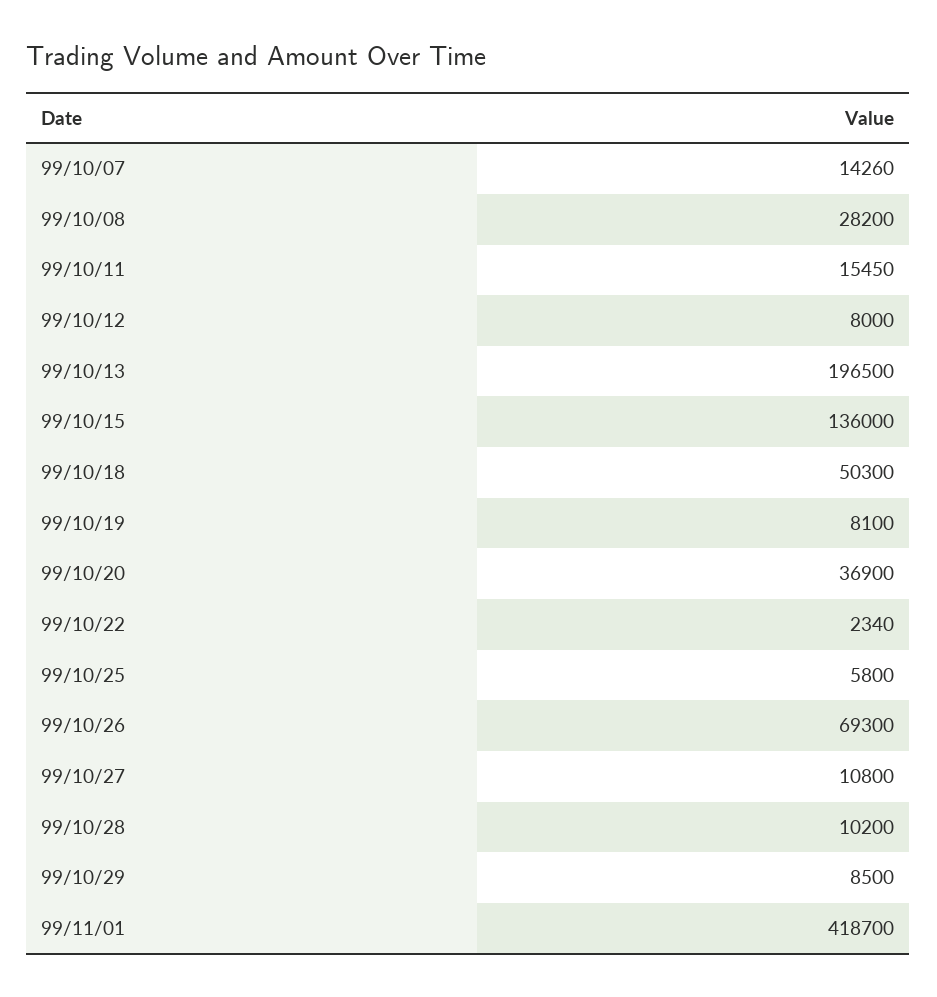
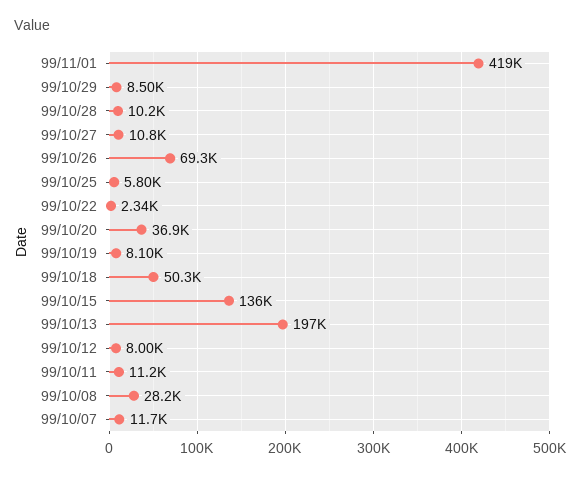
  {
-   "99/10/07": 14260,
+   "99/10/07": 11700,
    "99/10/08": 28200,
-   "99/10/11": 15450,
+   "99/10/11": 11200,
    "99/10/12": 8000,
    "99/10/13": 196500,
    "99/10/15": 136000,
    "99/10/18": 50300,
    "99/10/19": 8100,
    "99/10/20": 36900,
    "99/10/22": 2340,
    "99/10/25": 5800,
    "99/10/26": 69300,
    "99/10/27": 10800,
    "99/10/28": 10200,
    "99/10/29": 8500,
    "99/11/01": 418700
  }

